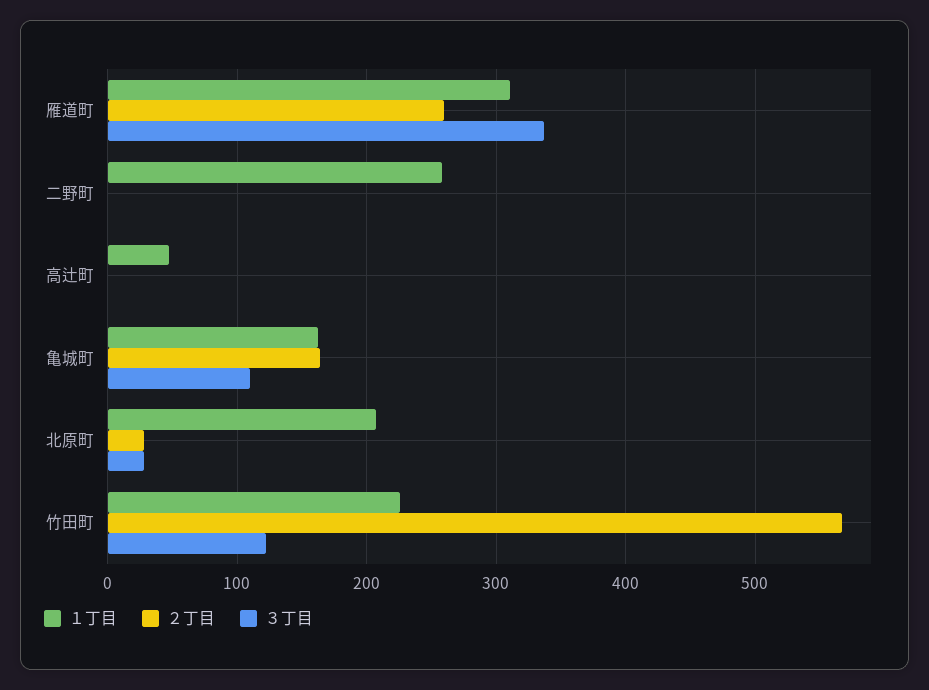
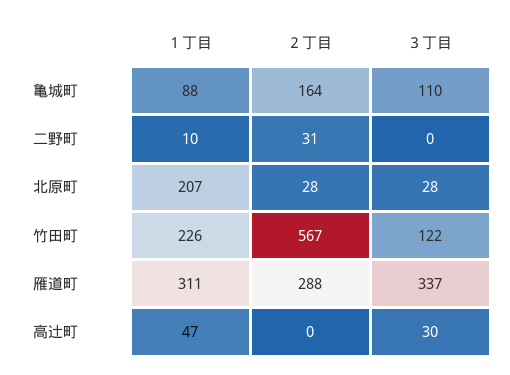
  {
    "１丁目": {
      "雁道町": 311,
-     "二野町": 260,
+     "二野町": 10,
      "高辻町": 47,
-     "亀城町": 160,
+     "亀城町": 88,
      "北原町": 207,
      "竹田町": 226
    },
    "２丁目": {
-     "雁道町": 260,
+     "雁道町": 288,
-     "二野町": 0,
+     "二野町": 31,
      "高辻町": 0,
      "亀城町": 164,
      "北原町": 28,
      "竹田町": 567
    },
    "３丁目": {
      "雁道町": 337,
      "二野町": 0,
-     "高辻町": 0,
+     "高辻町": 30,
      "亀城町": 110,
      "北原町": 28,
      "竹田町": 122
    }
  }

